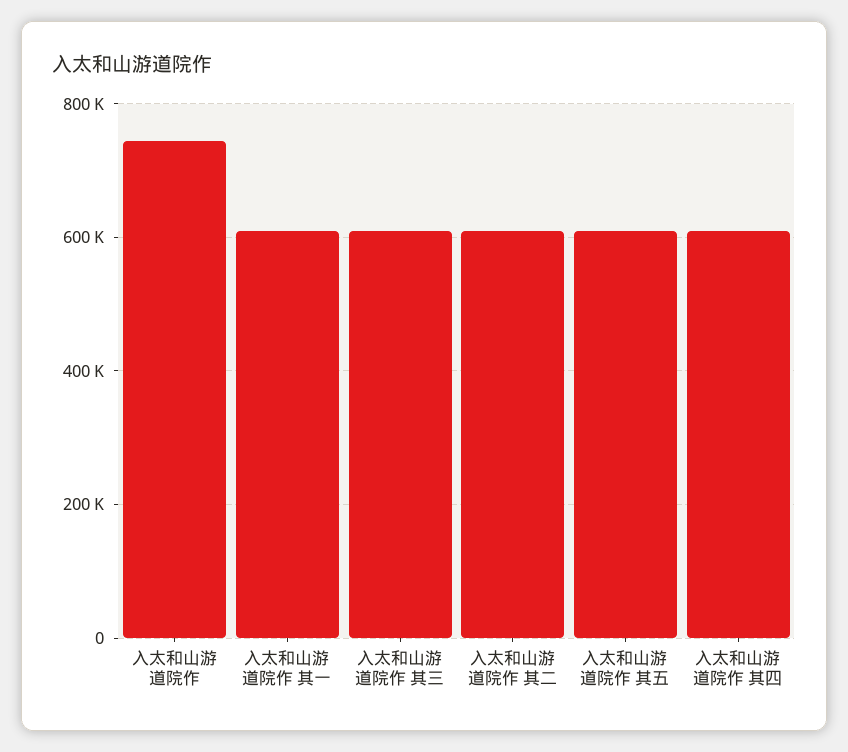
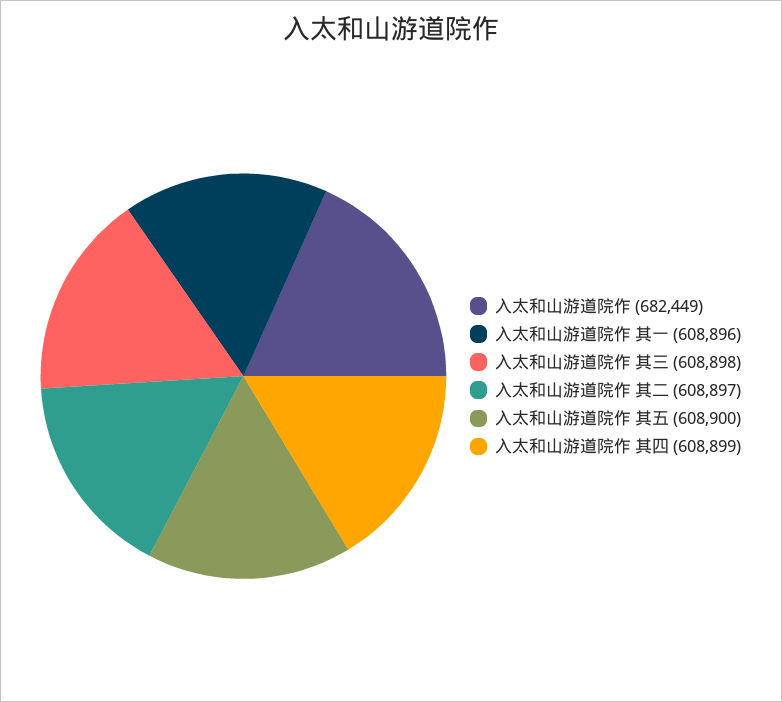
  {
-   "入太和山游道院作": 740000,
+   "入太和山游道院作": 682449,
    "入太和山游道院作 其一": 608896,
    "入太和山游道院作 其三": 608898,
    "入太和山游道院作 其二": 608897,
    "入太和山游道院作 其五": 608900,
    "入太和山游道院作 其四": 608899
  }

